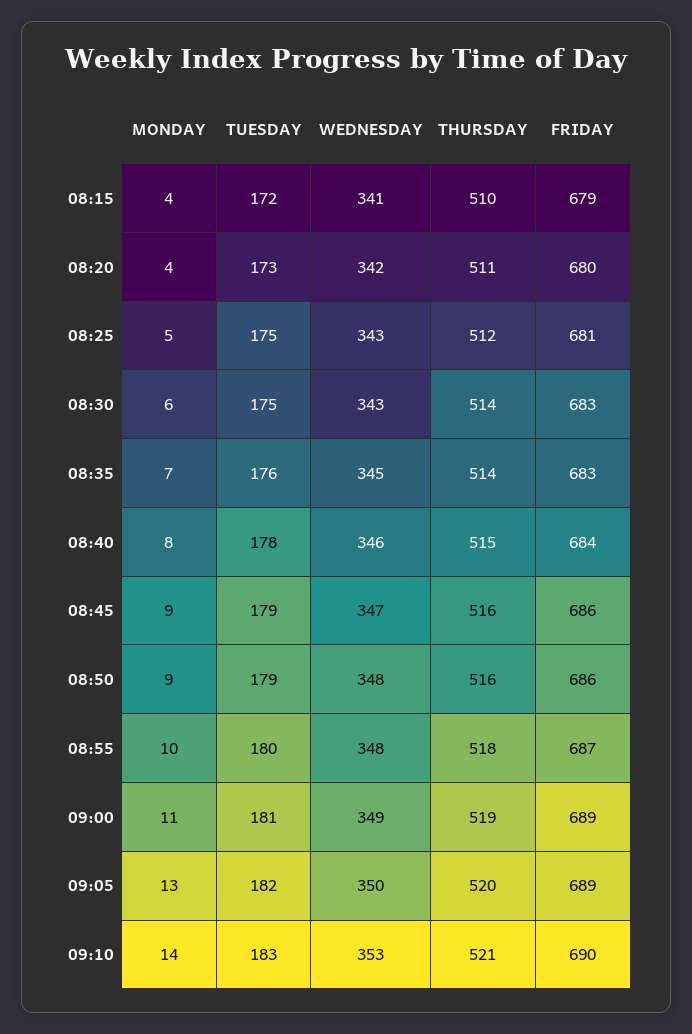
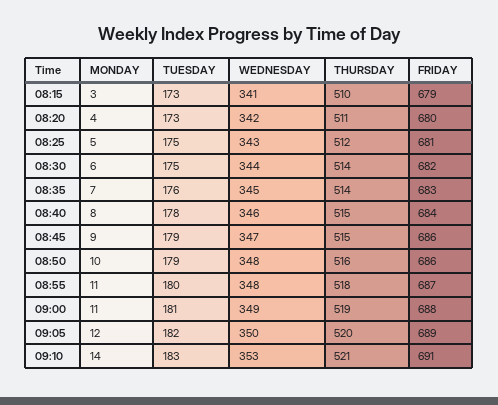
  {
    "MONDAY": {
-     "08:15": 4,
+     "08:15": 3,
      "08:20": 4,
      "08:25": 5,
      "08:30": 6,
      "08:35": 7,
      "08:40": 8,
      "08:45": 9,
-     "08:50": 9,
+     "08:50": 10,
-     "08:55": 10,
+     "08:55": 11,
      "09:00": 11,
-     "09:05": 13,
+     "09:05": 12,
      "09:10": 14
    },
    "TUESDAY": {
-     "08:15": 172,
+     "08:15": 173,
      "08:20": 173,
      "08:25": 175,
      "08:30": 175,
      "08:35": 176,
      "08:40": 178,
      "08:45": 179,
      "08:50": 179,
      "08:55": 180,
      "09:00": 181,
      "09:05": 182,
      "09:10": 183
    },
    "WEDNESDAY": {
      "08:15": 341,
      "08:20": 342,
      "08:25": 343,
-     "08:30": 343,
+     "08:30": 344,
      "08:35": 345,
      "08:40": 346,
      "08:45": 347,
      "08:50": 348,
      "08:55": 348,
      "09:00": 349,
      "09:05": 350,
      "09:10": 353
    },
    "THURSDAY": {
      "08:15": 510,
      "08:20": 511,
      "08:25": 512,
      "08:30": 514,
      "08:35": 514,
      "08:40": 515,
-     "08:45": 516,
+     "08:45": 515,
      "08:50": 516,
      "08:55": 518,
      "09:00": 519,
      "09:05": 520,
      "09:10": 521
    },
    "FRIDAY": {
      "08:15": 679,
      "08:20": 680,
      "08:25": 681,
-     "08:30": 683,
+     "08:30": 682,
      "08:35": 683,
      "08:40": 684,
      "08:45": 686,
      "08:50": 686,
      "08:55": 687,
-     "09:00": 689,
+     "09:00": 688,
      "09:05": 689,
-     "09:10": 690
+     "09:10": 691
    }
  }

